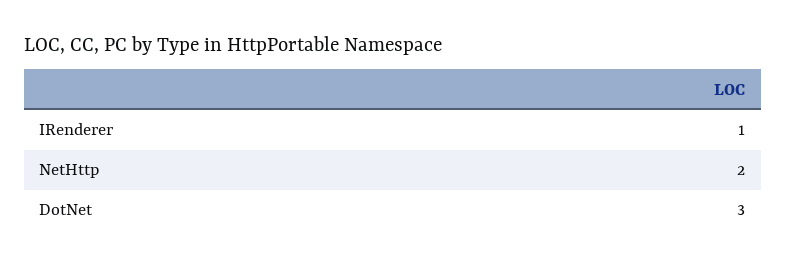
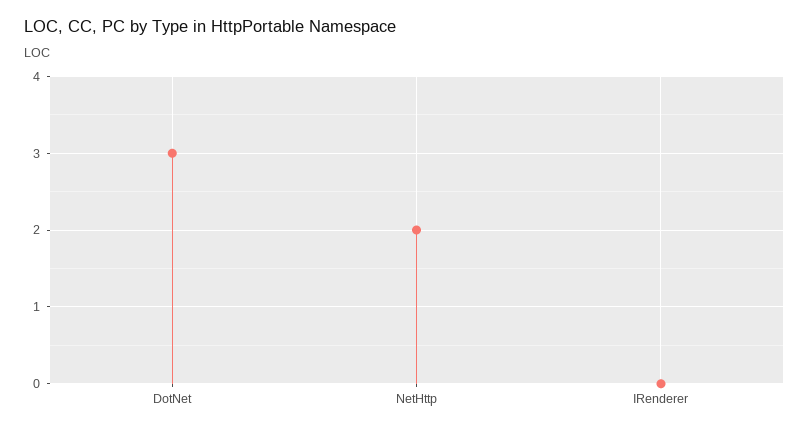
  {
-   "IRenderer": 1,
+   "IRenderer": 0,
    "NetHttp": 2,
    "DotNet": 3
  }

